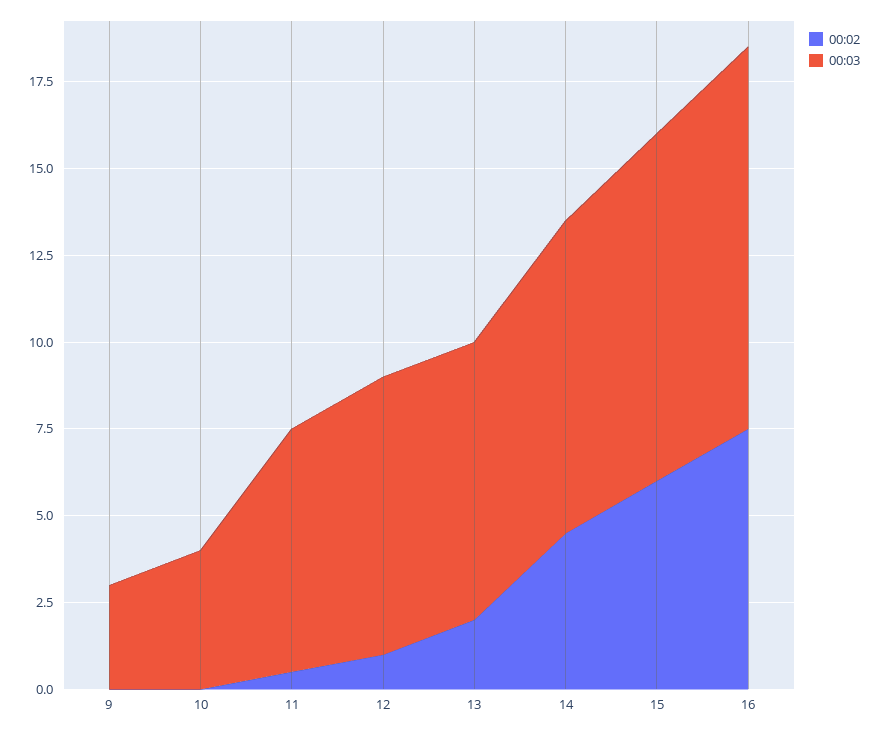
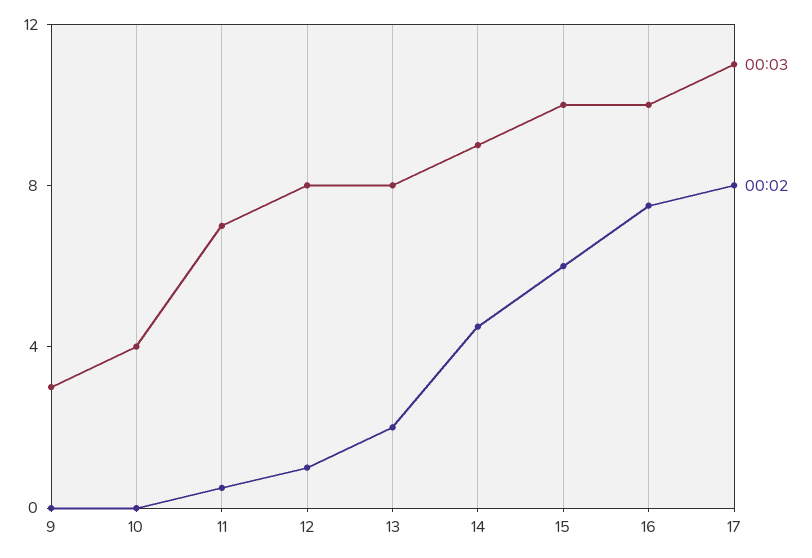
  {
    "00:02": {
      "9": 0,
      "10": 0,
      "11": 0.5,
      "12": 1,
      "13": 2,
      "14": 4.5,
      "15": 6,
-     "16": 7.5
+     "16": 7.5,
+     "17": 8
    },
    "00:03": {
      "9": 3,
      "10": 4,
      "11": 7,
      "12": 8,
      "13": 8,
      "14": 9,
      "15": 10,
-     "16": 11
+     "16": 10,
+     "17": 11
    }
  }

